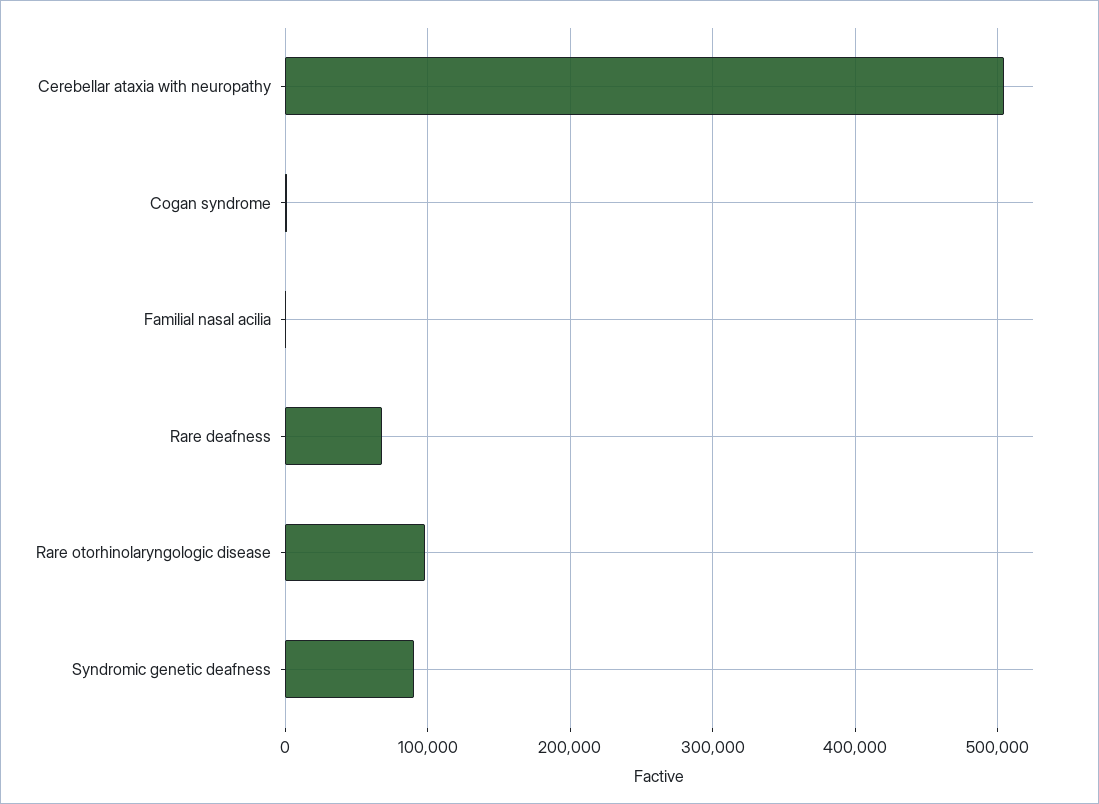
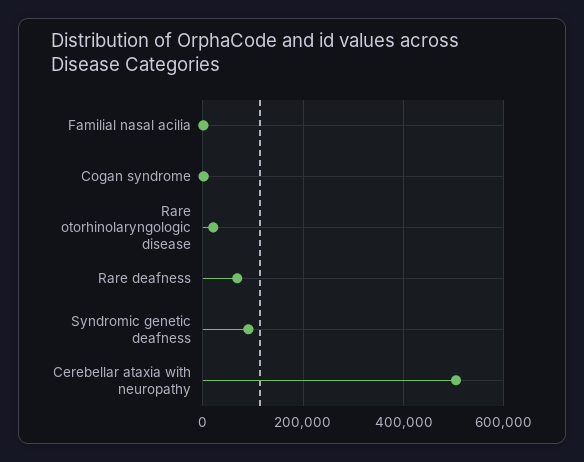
  {
    "Cerebellar ataxia with neuropathy": 500000,
    "Cogan syndrome": 0,
    "Familial nasal acilia": 0,
    "Rare deafness": 70000,
-   "Rare otorhinolaryngologic disease": 100000,
+   "Rare otorhinolaryngologic disease": 20000,
    "Syndromic genetic deafness": 90000
  }

